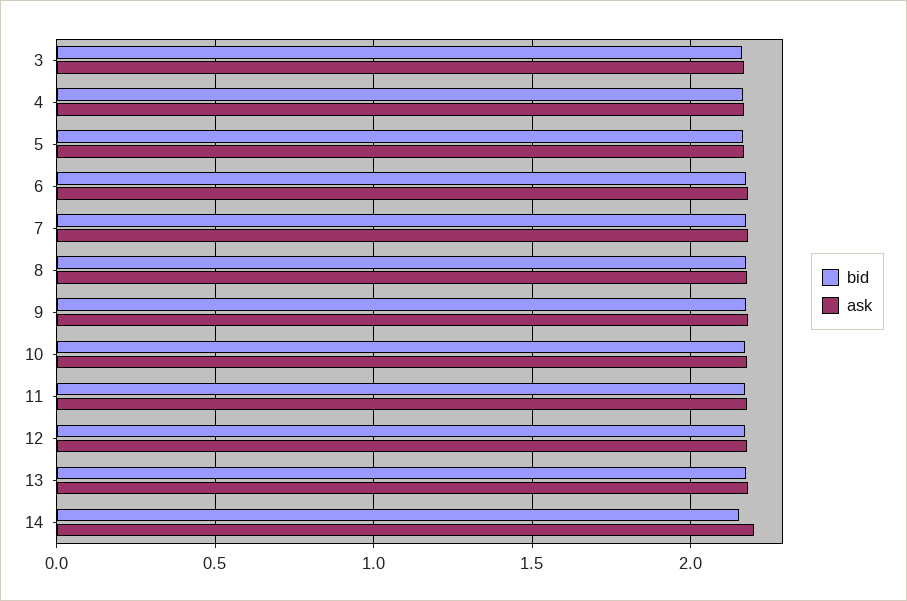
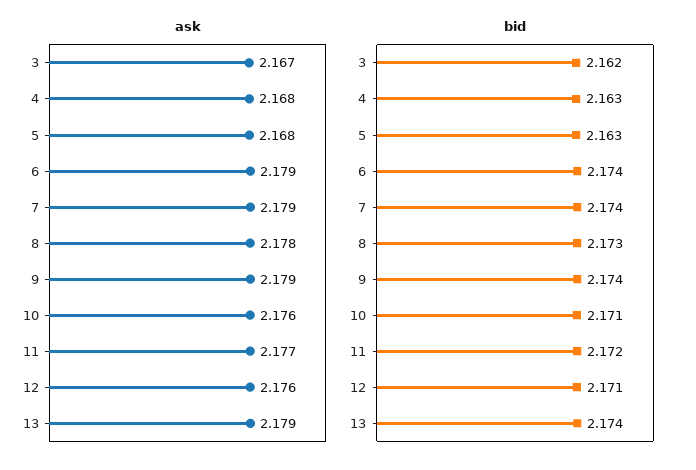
  {
    "bid": {
      "3": 2.162,
      "4": 2.163,
      "5": 2.163,
      "6": 2.174,
      "7": 2.174,
      "8": 2.173,
      "9": 2.174,
      "10": 2.171,
      "11": 2.172,
      "12": 2.171,
-     "13": 2.174,
+     "13": 2.174
-     "14": 2.15
    },
    "ask": {
      "3": 2.167,
      "4": 2.168,
      "5": 2.168,
      "6": 2.179,
      "7": 2.179,
      "8": 2.178,
      "9": 2.179,
      "10": 2.176,
      "11": 2.177,
      "12": 2.176,
-     "13": 2.179,
+     "13": 2.179
-     "14": 2.2
    }
  }

